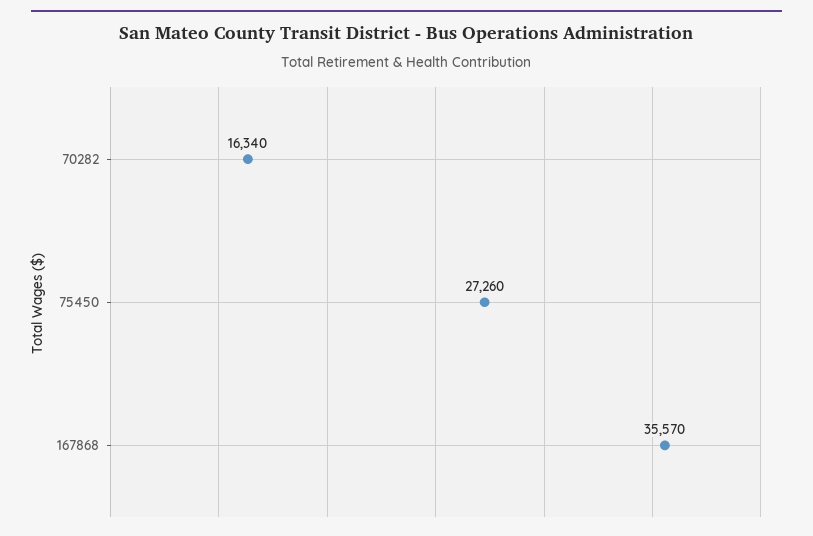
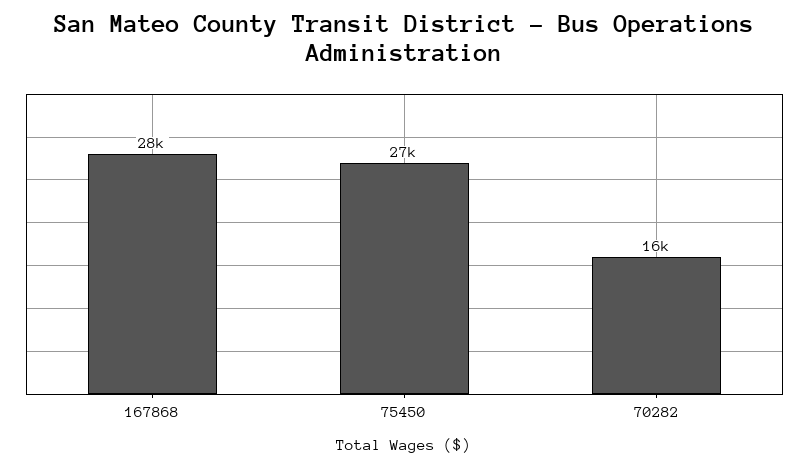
  {
    "70282": 16340,
    "75450": 27260,
-   "167868": 35570
+   "167868": 28000
  }

